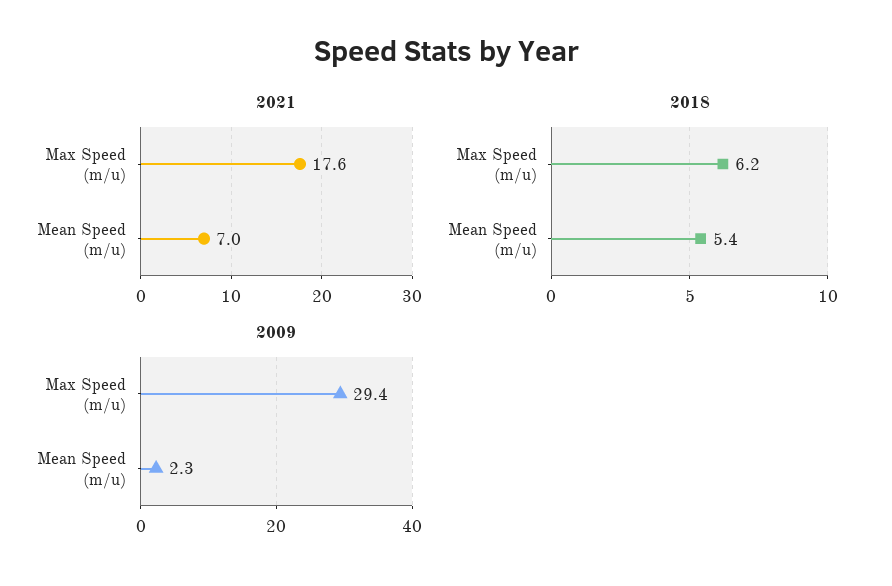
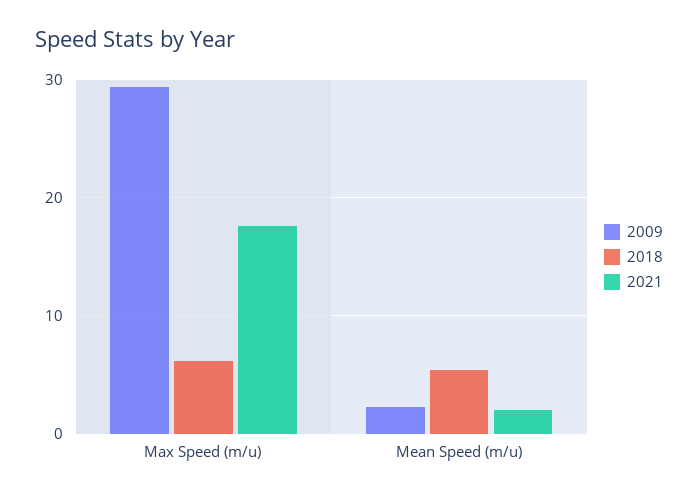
  {
    "2021": {
      "Max Speed (m/u)": 17.6,
-     "Mean Speed (m/u)": 7
+     "Mean Speed (m/u)": 2
    },
    "2018": {
      "Max Speed (m/u)": 6.2,
      "Mean Speed (m/u)": 5.4
    },
    "2009": {
      "Max Speed (m/u)": 29.4,
      "Mean Speed (m/u)": 2.3
    }
  }

